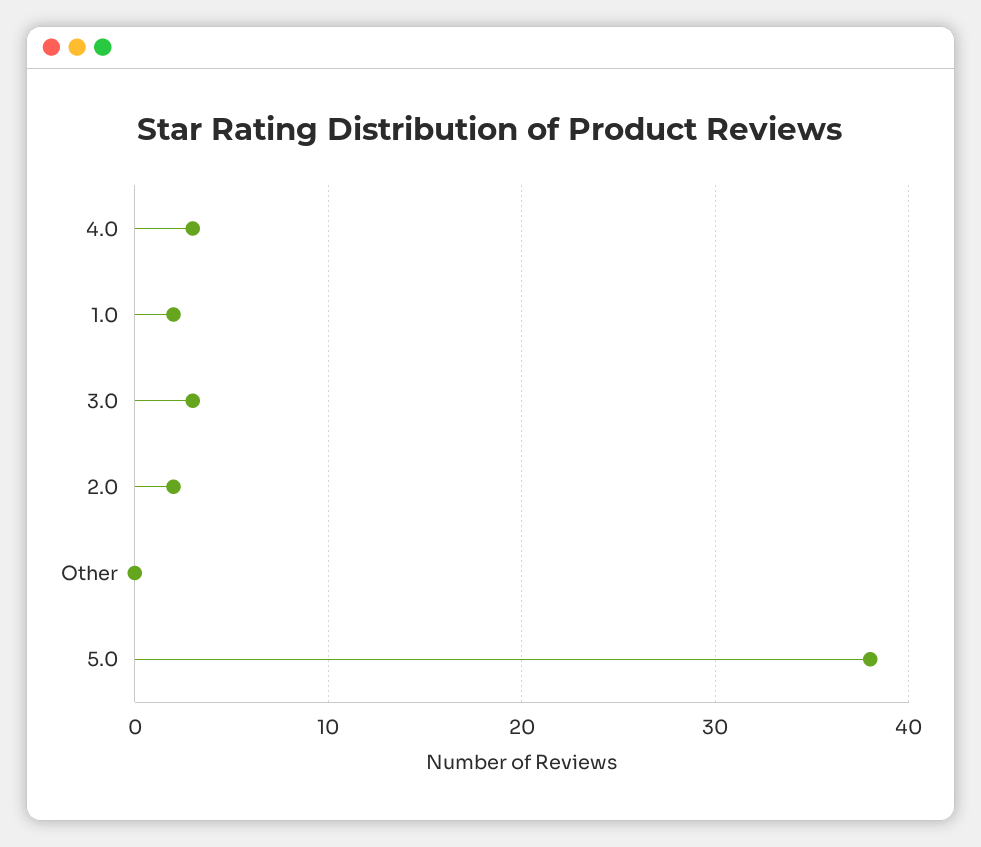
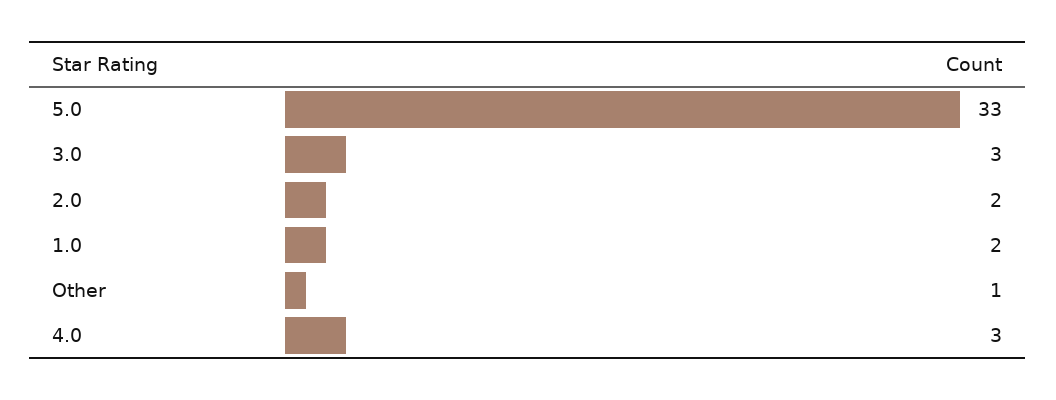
  {
    "4.0": 3,
    "1.0": 2,
    "3.0": 3,
    "2.0": 2,
-   "Other": 0,
+   "Other": 1,
-   "5.0": 38
+   "5.0": 33
  }

